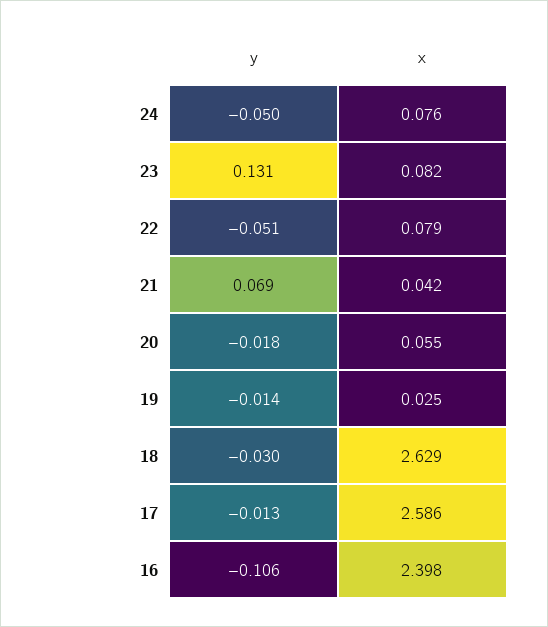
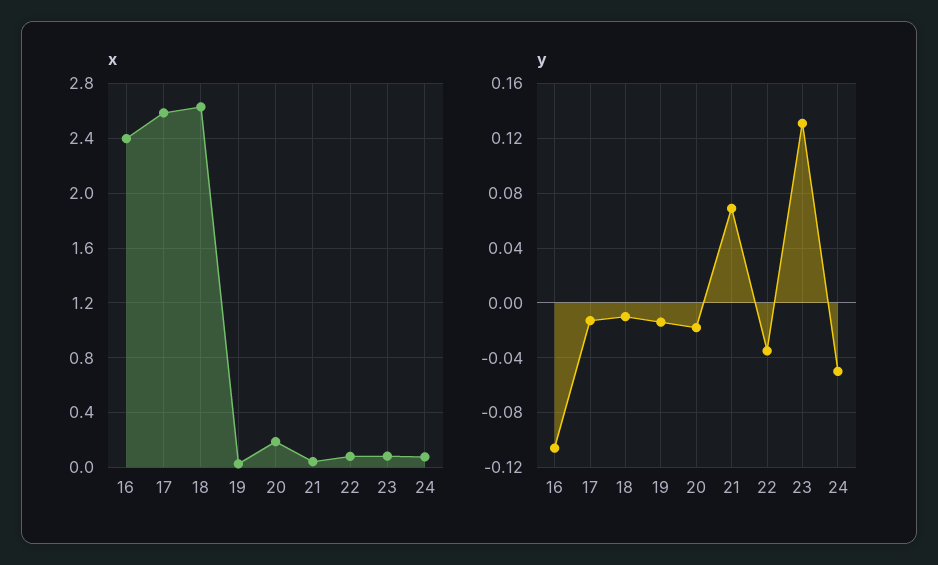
  {
    "y": {
      "24": -0.05,
      "23": 0.131,
-     "22": -0.051,
+     "22": -0.035,
      "21": 0.069,
      "20": -0.018,
      "19": -0.014,
-     "18": -0.03,
+     "18": -0.01,
      "17": -0.013,
      "16": -0.106
    },
    "x": {
      "24": 0.076,
      "23": 0.082,
      "22": 0.079,
      "21": 0.042,
-     "20": 0.055,
+     "20": 0.2,
      "19": 0.025,
      "18": 2.629,
      "17": 2.586,
      "16": 2.398
    }
  }

